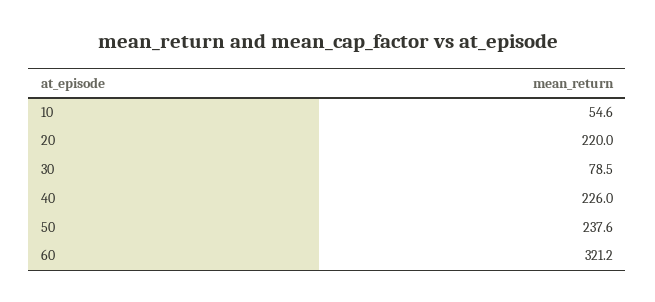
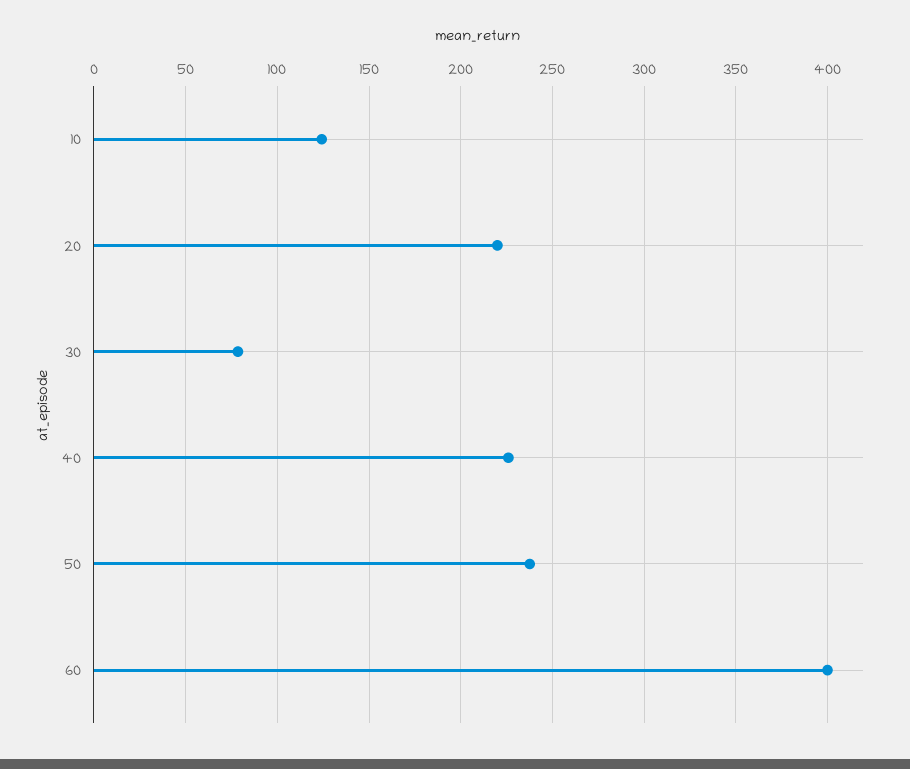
  {
-   "10": 54.6,
+   "10": 125,
    "20": 220,
    "30": 78.5,
    "40": 226,
    "50": 237.6,
-   "60": 321.2
+   "60": 400
  }

